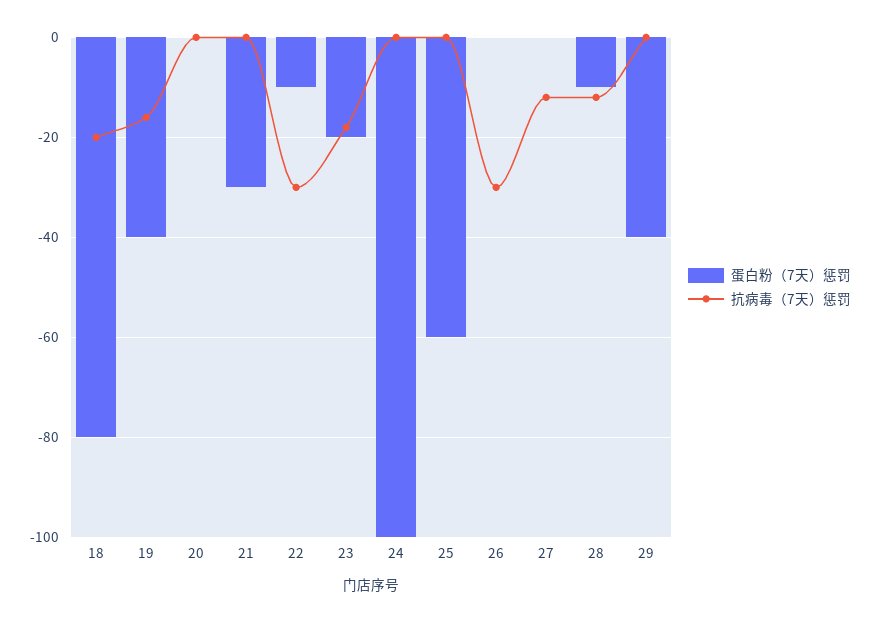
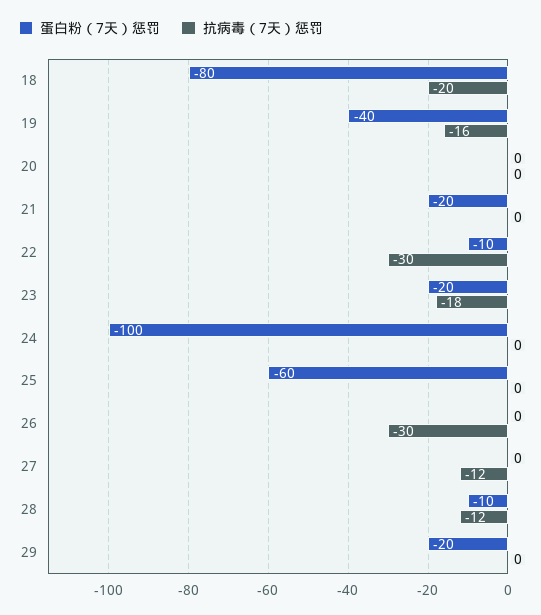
  {
    "蛋白粉（7天）惩罚": {
      "18": -80,
      "19": -40,
      "20": 0,
-     "21": -30,
+     "21": -20,
      "22": -10,
      "23": -20,
      "24": -100,
      "25": -60,
      "26": 0,
      "27": 0,
      "28": -10,
-     "29": -40
+     "29": -20
    },
    "抗病毒（7天）惩罚": {
      "18": -20,
      "19": -16,
      "20": 0,
      "21": 0,
      "22": -30,
      "23": -18,
      "24": 0,
      "25": 0,
      "26": -30,
      "27": -12,
      "28": -12,
      "29": 0
    }
  }

